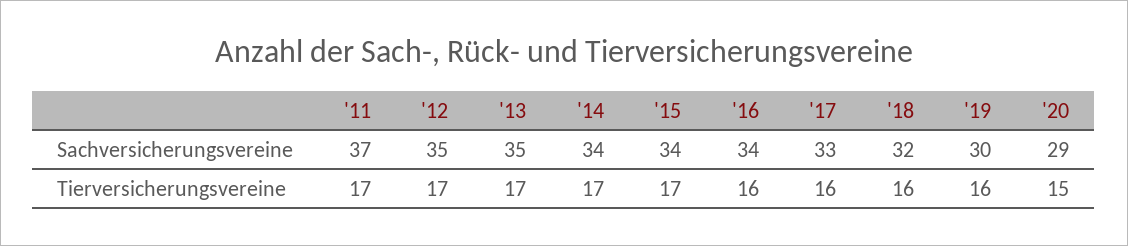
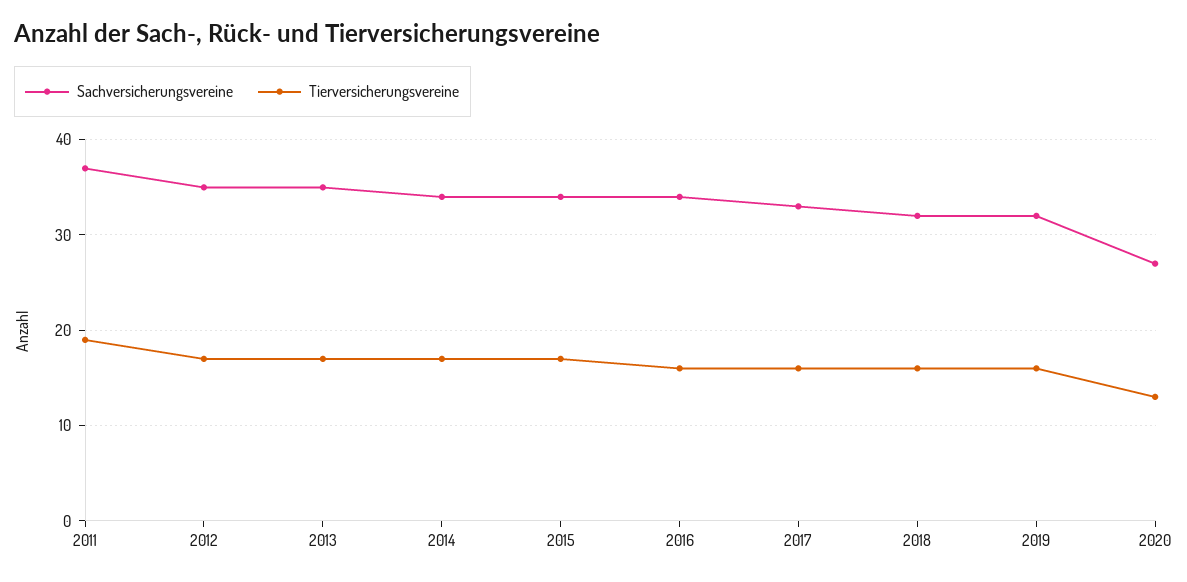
  {
    "Sachversicherungsvereine": {
      "'11": 37,
      "'12": 35,
      "'13": 35,
      "'14": 34,
      "'15": 34,
      "'16": 34,
      "'17": 33,
      "'18": 32,
-     "'19": 30,
+     "'19": 32,
-     "'20": 29
+     "'20": 27
    },
    "Tierversicherungsvereine": {
-     "'11": 17,
+     "'11": 19,
      "'12": 17,
      "'13": 17,
      "'14": 17,
      "'15": 17,
      "'16": 16,
      "'17": 16,
      "'18": 16,
      "'19": 16,
-     "'20": 15
+     "'20": 13
    }
  }

